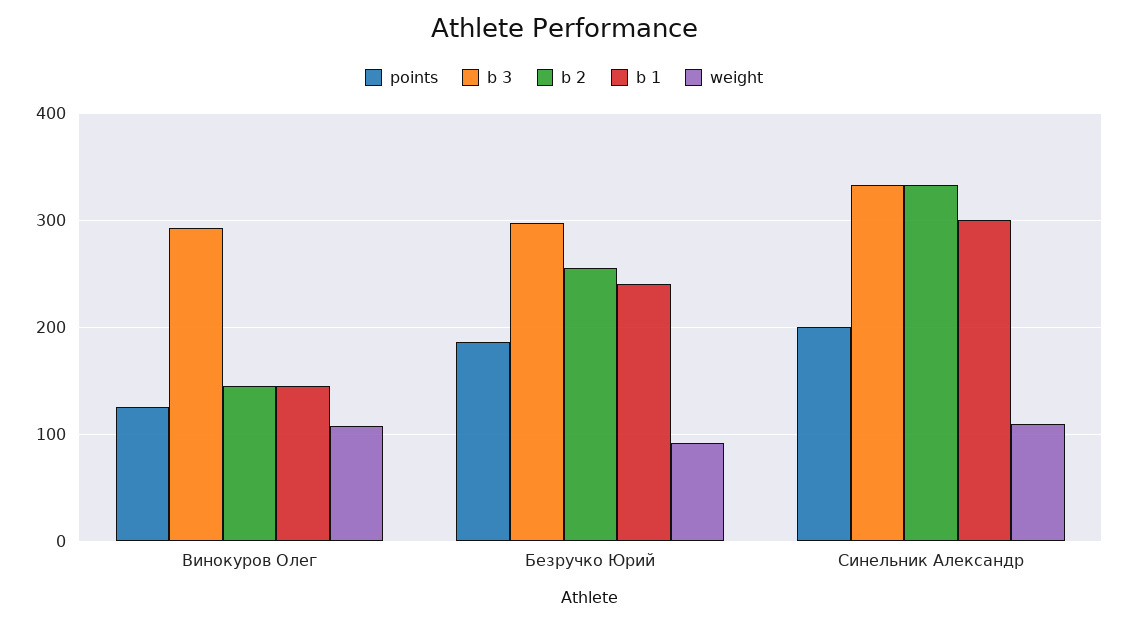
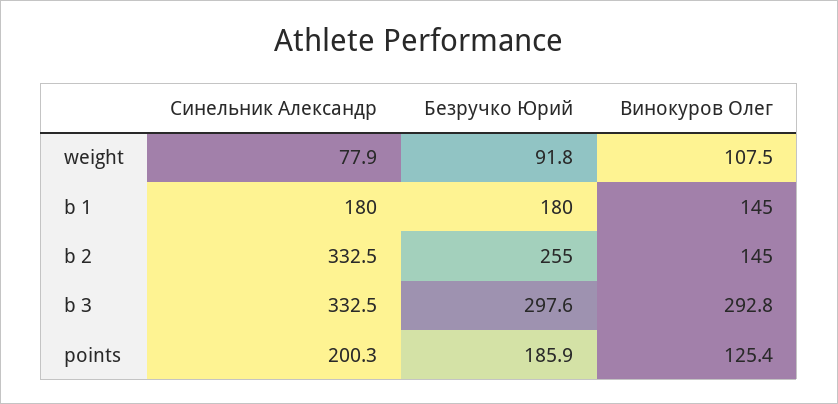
  {
    "points": {
      "Винокуров Олег": 125.4,
      "Безручко Юрий": 185.9,
      "Синельник Александр": 200.3
    },
    "b 3": {
      "Винокуров Олег": 292.8,
      "Безручко Юрий": 297.6,
      "Синельник Александр": 332.5
    },
    "b 2": {
      "Винокуров Олег": 145,
      "Безручко Юрий": 255,
      "Синельник Александр": 332.5
    },
    "b 1": {
      "Винокуров Олег": 145,
-     "Безручко Юрий": 240,
+     "Безручко Юрий": 180,
-     "Синельник Александр": 300
+     "Синельник Александр": 180
    },
    "weight": {
      "Винокуров Олег": 107.5,
      "Безручко Юрий": 91.8,
-     "Синельник Александр": 110
+     "Синельник Александр": 77.9
    }
  }

